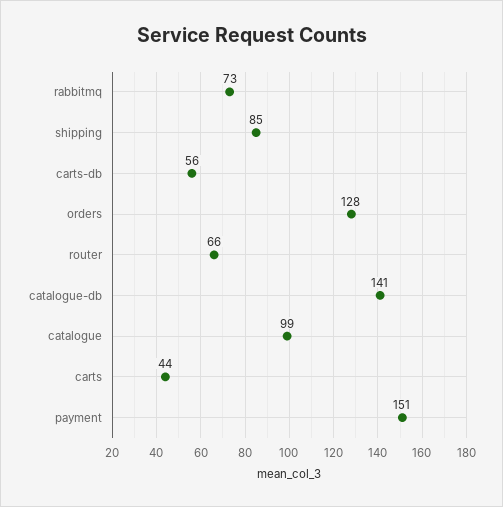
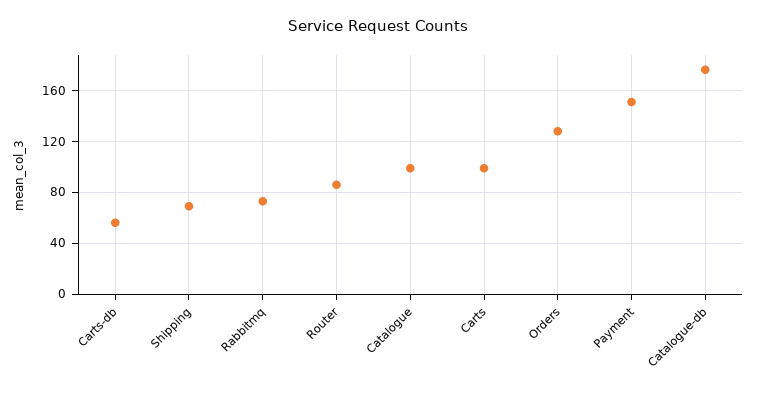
  {
    "rabbitmq": 73,
-   "shipping": 85,
+   "shipping": 70,
    "carts-db": 56,
    "orders": 128,
-   "router": 66,
+   "router": 85,
-   "catalogue-db": 141,
+   "catalogue-db": 175,
    "catalogue": 99,
-   "carts": 44,
+   "carts": 100,
    "payment": 151
  }

